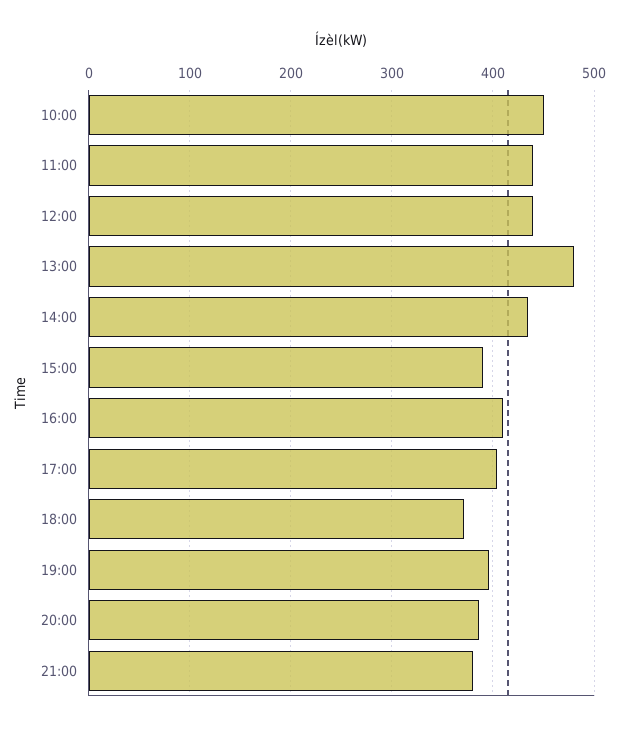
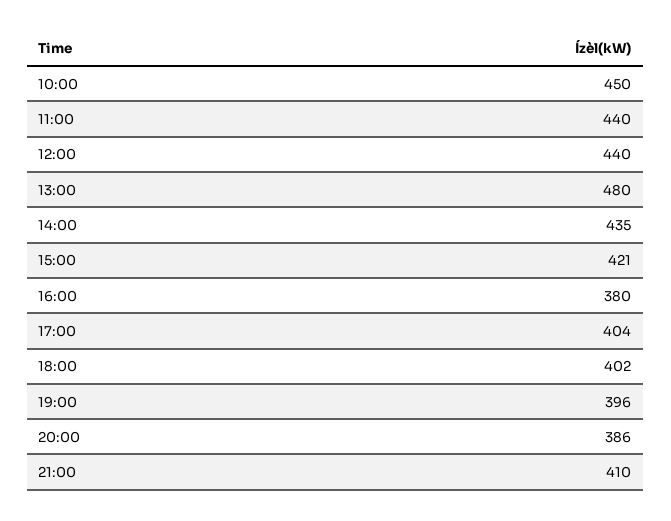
  {
    "10:00": 450,
    "11:00": 440,
    "12:00": 440,
    "13:00": 480,
    "14:00": 435,
-   "15:00": 390,
+   "15:00": 421,
-   "16:00": 410,
+   "16:00": 380,
    "17:00": 404,
-   "18:00": 370,
+   "18:00": 402,
    "19:00": 396,
    "20:00": 386,
-   "21:00": 380
+   "21:00": 410
  }

